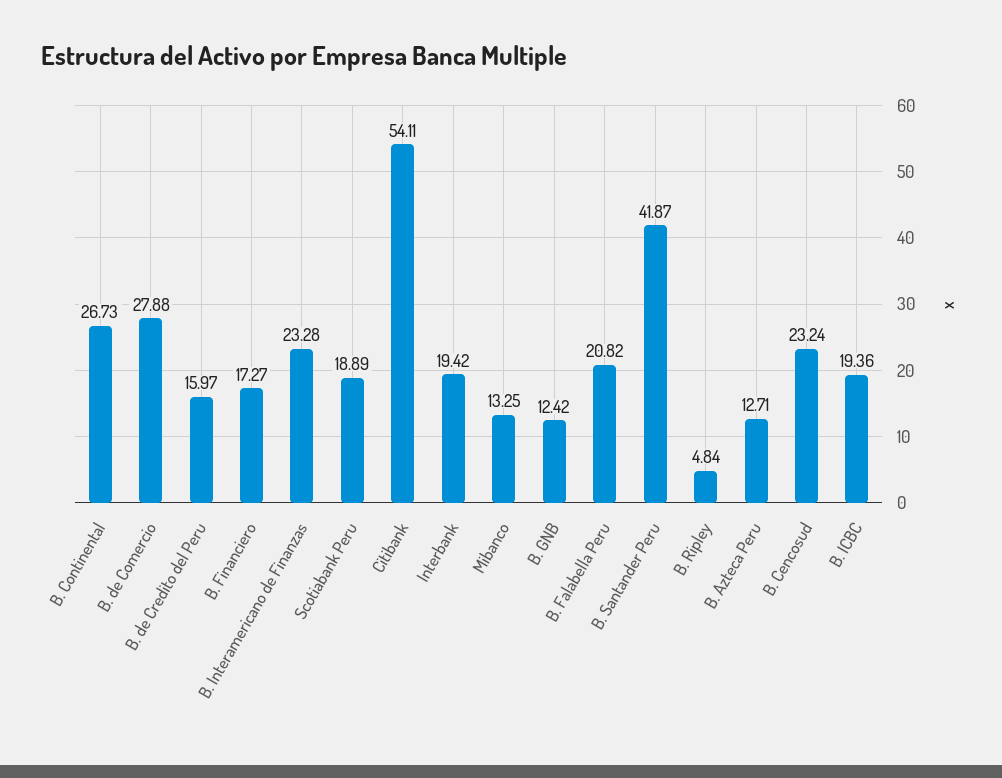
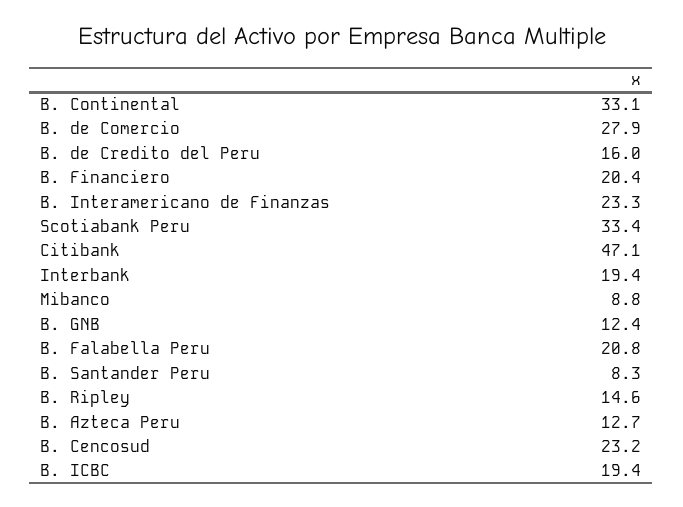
  {
-   "B. Continental": 26.73,
+   "B. Continental": 33.1,
    "B. de Comercio": 27.88,
    "B. de Credito del Peru": 15.97,
-   "B. Financiero": 17.27,
+   "B. Financiero": 20.4,
    "B. Interamericano de Finanzas": 23.28,
-   "Scotiabank Peru": 18.89,
+   "Scotiabank Peru": 33.4,
-   "Citibank": 54.11,
+   "Citibank": 47.1,
    "Interbank": 19.42,
-   "Mibanco": 13.25,
+   "Mibanco": 8.8,
    "B. GNB": 12.42,
    "B. Falabella Peru": 20.82,
-   "B. Santander Peru": 41.87,
+   "B. Santander Peru": 8.3,
-   "B. Ripley": 4.84,
+   "B. Ripley": 14.6,
    "B. Azteca Peru": 12.71,
    "B. Cencosud": 23.24,
    "B. ICBC": 19.36
  }

